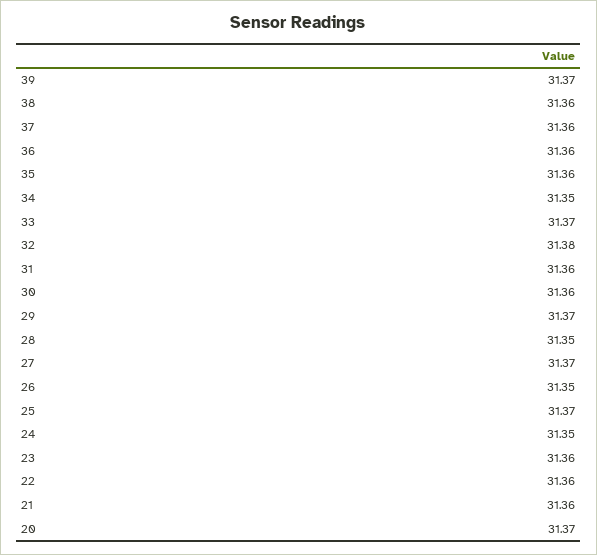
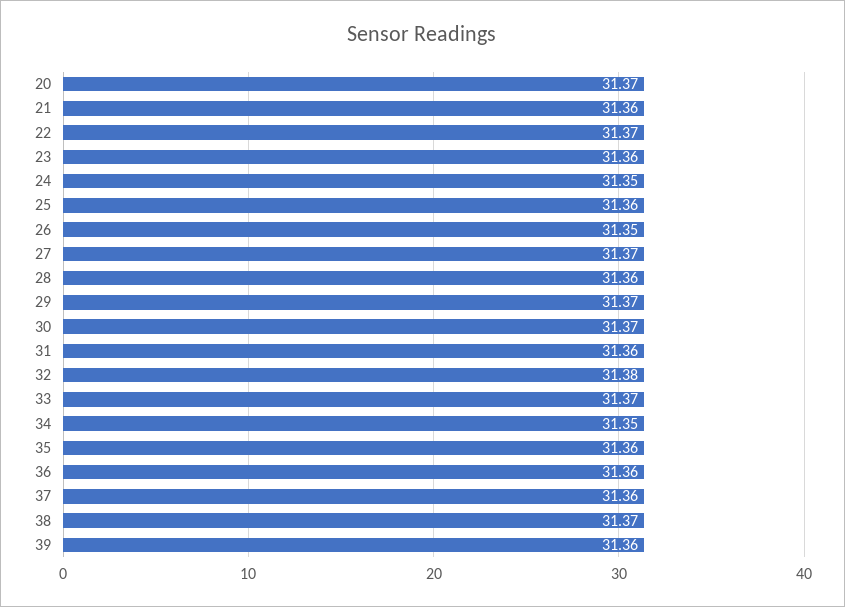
  {
-   "39": 31.37,
+   "39": 31.36,
-   "38": 31.36,
+   "38": 31.37,
    "37": 31.36,
    "36": 31.36,
    "35": 31.36,
    "34": 31.35,
    "33": 31.37,
    "32": 31.38,
    "31": 31.36,
-   "30": 31.36,
+   "30": 31.37,
    "29": 31.37,
-   "28": 31.35,
+   "28": 31.36,
    "27": 31.37,
    "26": 31.35,
-   "25": 31.37,
+   "25": 31.36,
    "24": 31.35,
    "23": 31.36,
-   "22": 31.36,
+   "22": 31.37,
    "21": 31.36,
    "20": 31.37
  }

